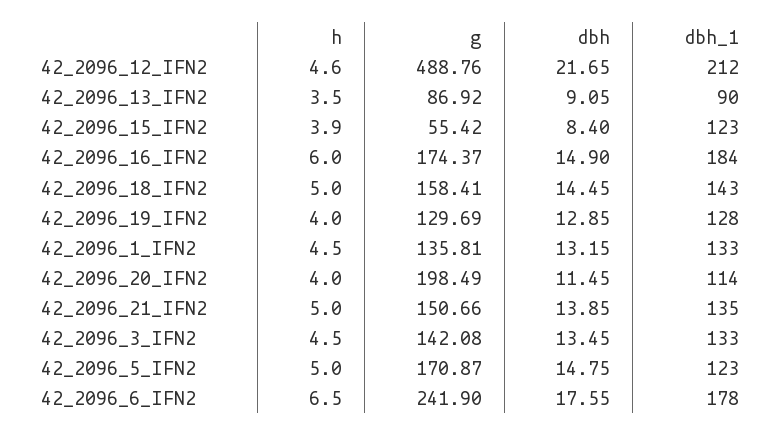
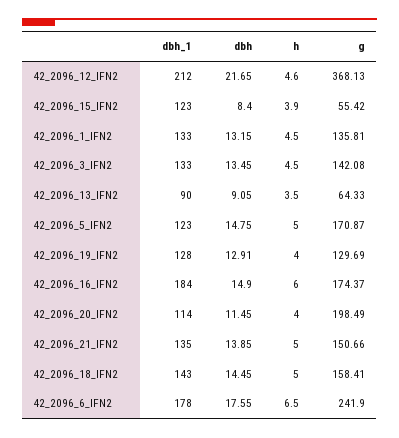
  {
    "h": {
      "42_2096_12_IFN2": 4.6,
      "42_2096_13_IFN2": 3.5,
      "42_2096_15_IFN2": 3.9,
      "42_2096_16_IFN2": 6,
      "42_2096_18_IFN2": 5,
      "42_2096_19_IFN2": 4,
      "42_2096_1_IFN2": 4.5,
      "42_2096_20_IFN2": 4,
      "42_2096_21_IFN2": 5,
      "42_2096_3_IFN2": 4.5,
      "42_2096_5_IFN2": 5,
      "42_2096_6_IFN2": 6.5
    },
    "g": {
-     "42_2096_12_IFN2": 488.76,
+     "42_2096_12_IFN2": 368.13,
-     "42_2096_13_IFN2": 86.92,
+     "42_2096_13_IFN2": 64.33,
      "42_2096_15_IFN2": 55.42,
      "42_2096_16_IFN2": 174.37,
      "42_2096_18_IFN2": 158.41,
      "42_2096_19_IFN2": 129.69,
      "42_2096_1_IFN2": 135.81,
      "42_2096_20_IFN2": 198.49,
      "42_2096_21_IFN2": 150.66,
      "42_2096_3_IFN2": 142.08,
      "42_2096_5_IFN2": 170.87,
      "42_2096_6_IFN2": 241.9
    },
    "dbh": {
      "42_2096_12_IFN2": 21.65,
      "42_2096_13_IFN2": 9.05,
      "42_2096_15_IFN2": 8.4,
      "42_2096_16_IFN2": 14.9,
      "42_2096_18_IFN2": 14.45,
-     "42_2096_19_IFN2": 12.85,
+     "42_2096_19_IFN2": 12.91,
      "42_2096_1_IFN2": 13.15,
      "42_2096_20_IFN2": 11.45,
      "42_2096_21_IFN2": 13.85,
      "42_2096_3_IFN2": 13.45,
      "42_2096_5_IFN2": 14.75,
      "42_2096_6_IFN2": 17.55
    },
    "dbh_1": {
      "42_2096_12_IFN2": 212,
      "42_2096_13_IFN2": 90,
      "42_2096_15_IFN2": 123,
      "42_2096_16_IFN2": 184,
      "42_2096_18_IFN2": 143,
      "42_2096_19_IFN2": 128,
      "42_2096_1_IFN2": 133,
      "42_2096_20_IFN2": 114,
      "42_2096_21_IFN2": 135,
      "42_2096_3_IFN2": 133,
      "42_2096_5_IFN2": 123,
      "42_2096_6_IFN2": 178
    }
  }

